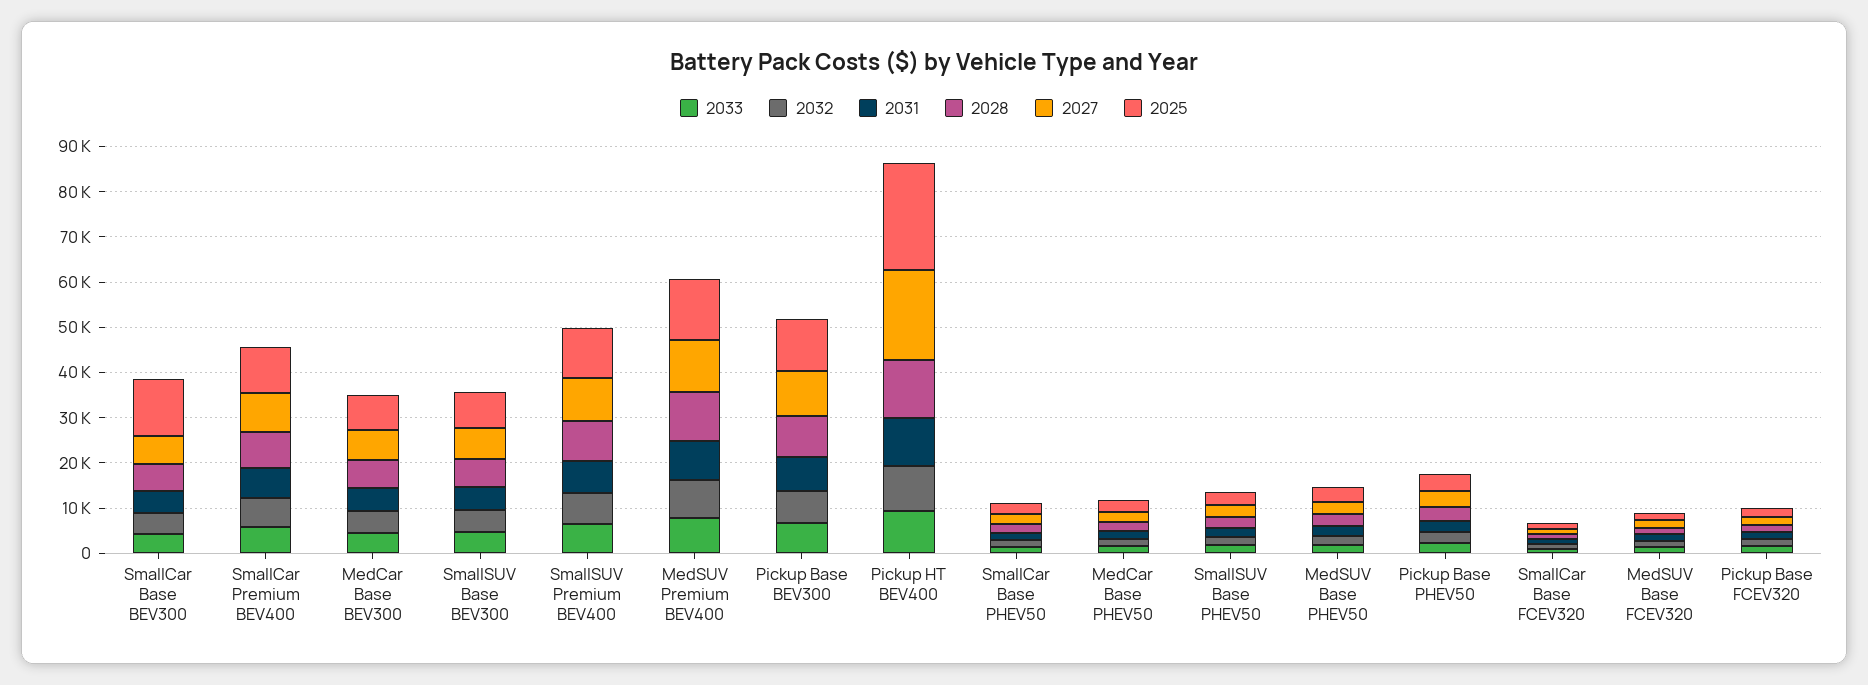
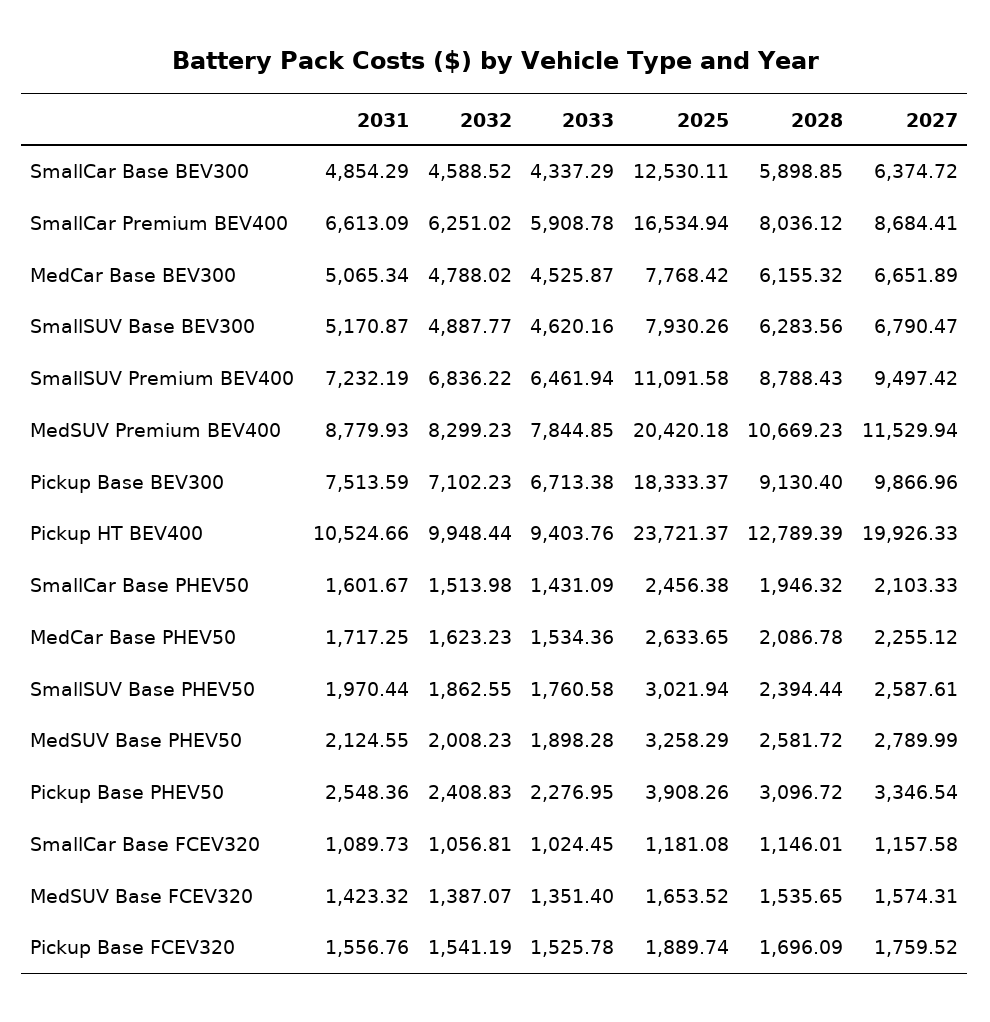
  {
    "2033": {
      "SmallCar Base BEV300": 4337.29,
      "SmallCar Premium BEV400": 5908.78,
      "MedCar Base BEV300": 4525.87,
      "SmallSUV Base BEV300": 4620.16,
      "SmallSUV Premium BEV400": 6461.94,
      "MedSUV Premium BEV400": 7844.85,
      "Pickup Base BEV300": 6713.38,
      "Pickup HT BEV400": 9403.76,
      "SmallCar Base PHEV50": 1431.09,
      "MedCar Base PHEV50": 1534.36,
      "SmallSUV Base PHEV50": 1760.58,
      "MedSUV Base PHEV50": 1898.28,
      "Pickup Base PHEV50": 2276.95,
      "SmallCar Base FCEV320": 1024.45,
      "MedSUV Base FCEV320": 1351.4,
      "Pickup Base FCEV320": 1525.78
    },
    "2032": {
      "SmallCar Base BEV300": 4588.52,
      "SmallCar Premium BEV400": 6251.02,
      "MedCar Base BEV300": 4788.02,
      "SmallSUV Base BEV300": 4887.77,
      "SmallSUV Premium BEV400": 6836.22,
      "MedSUV Premium BEV400": 8299.23,
      "Pickup Base BEV300": 7102.23,
      "Pickup HT BEV400": 9948.44,
      "SmallCar Base PHEV50": 1513.98,
      "MedCar Base PHEV50": 1623.23,
      "SmallSUV Base PHEV50": 1862.55,
      "MedSUV Base PHEV50": 2008.23,
      "Pickup Base PHEV50": 2408.83,
      "SmallCar Base FCEV320": 1056.81,
      "MedSUV Base FCEV320": 1387.07,
      "Pickup Base FCEV320": 1541.19
    },
    "2031": {
      "SmallCar Base BEV300": 4854.29,
      "SmallCar Premium BEV400": 6613.09,
      "MedCar Base BEV300": 5065.34,
      "SmallSUV Base BEV300": 5170.87,
      "SmallSUV Premium BEV400": 7232.19,
      "MedSUV Premium BEV400": 8779.93,
      "Pickup Base BEV300": 7513.59,
      "Pickup HT BEV400": 10524.66,
      "SmallCar Base PHEV50": 1601.67,
      "MedCar Base PHEV50": 1717.25,
      "SmallSUV Base PHEV50": 1970.44,
      "MedSUV Base PHEV50": 2124.55,
      "Pickup Base PHEV50": 2548.36,
      "SmallCar Base FCEV320": 1089.73,
      "MedSUV Base FCEV320": 1423.32,
      "Pickup Base FCEV320": 1556.76
    },
    "2028": {
      "SmallCar Base BEV300": 5898.85,
      "SmallCar Premium BEV400": 8036.12,
      "MedCar Base BEV300": 6155.32,
      "SmallSUV Base BEV300": 6283.56,
      "SmallSUV Premium BEV400": 8788.43,
      "MedSUV Premium BEV400": 10669.23,
      "Pickup Base BEV300": 9130.4,
      "Pickup HT BEV400": 12789.39,
      "SmallCar Base PHEV50": 1946.32,
      "MedCar Base PHEV50": 2086.78,
      "SmallSUV Base PHEV50": 2394.44,
      "MedSUV Base PHEV50": 2581.72,
      "Pickup Base PHEV50": 3096.72,
      "SmallCar Base FCEV320": 1146.01,
      "MedSUV Base FCEV320": 1535.65,
      "Pickup Base FCEV320": 1696.09
    },
    "2027": {
      "SmallCar Base BEV300": 6374.72,
      "SmallCar Premium BEV400": 8684.41,
      "MedCar Base BEV300": 6651.89,
      "SmallSUV Base BEV300": 6790.47,
      "SmallSUV Premium BEV400": 9497.42,
      "MedSUV Premium BEV400": 11529.94,
      "Pickup Base BEV300": 9866.96,
      "Pickup HT BEV400": 19926.33,
      "SmallCar Base PHEV50": 2103.33,
      "MedCar Base PHEV50": 2255.12,
      "SmallSUV Base PHEV50": 2587.61,
      "MedSUV Base PHEV50": 2789.99,
      "Pickup Base PHEV50": 3346.54,
      "SmallCar Base FCEV320": 1157.58,
      "MedSUV Base FCEV320": 1574.31,
      "Pickup Base FCEV320": 1759.52
    },
    "2025": {
      "SmallCar Base BEV300": 12530.11,
-     "SmallCar Premium BEV400": 10000,
+     "SmallCar Premium BEV400": 16534.94,
      "MedCar Base BEV300": 7768.42,
      "SmallSUV Base BEV300": 7930.26,
      "SmallSUV Premium BEV400": 11091.58,
-     "MedSUV Premium BEV400": 14000,
+     "MedSUV Premium BEV400": 20420.18,
-     "Pickup Base BEV300": 12000,
+     "Pickup Base BEV300": 18333.37,
      "Pickup HT BEV400": 23721.37,
      "SmallCar Base PHEV50": 2456.38,
      "MedCar Base PHEV50": 2633.65,
      "SmallSUV Base PHEV50": 3021.94,
      "MedSUV Base PHEV50": 3258.29,
      "Pickup Base PHEV50": 3908.26,
      "SmallCar Base FCEV320": 1181.08,
      "MedSUV Base FCEV320": 1653.52,
      "Pickup Base FCEV320": 1889.74
    }
  }

